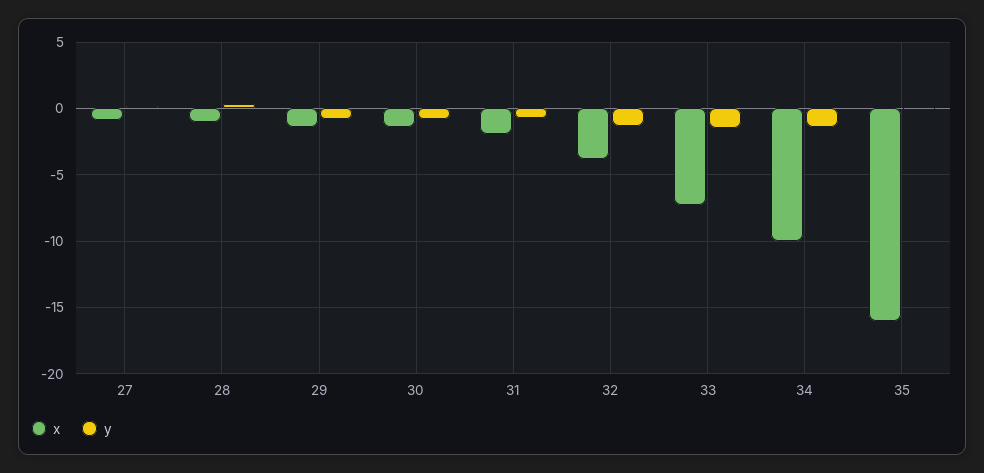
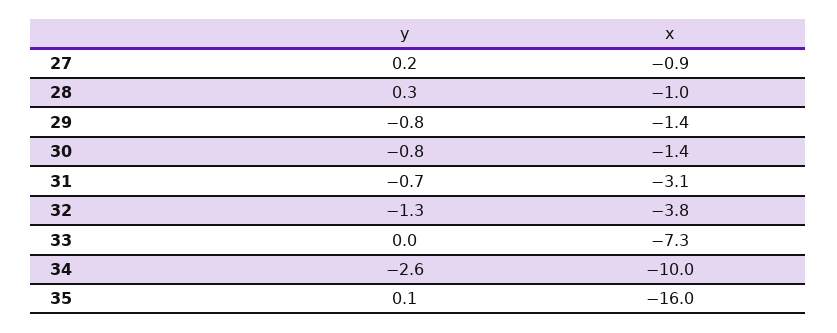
  {
    "x": {
      "27": -0.9,
      "28": -1,
      "29": -1.4,
      "30": -1.4,
-     "31": -2,
+     "31": -3.1,
      "32": -3.8,
      "33": -7.3,
      "34": -10,
      "35": -16
    },
    "y": {
      "27": 0.2,
      "28": 0.3,
      "29": -0.8,
      "30": -0.8,
      "31": -0.7,
      "32": -1.3,
-     "33": -1.5,
+     "33": 0,
-     "34": -1.5,
+     "34": -2.6,
      "35": 0.1
    }
  }

